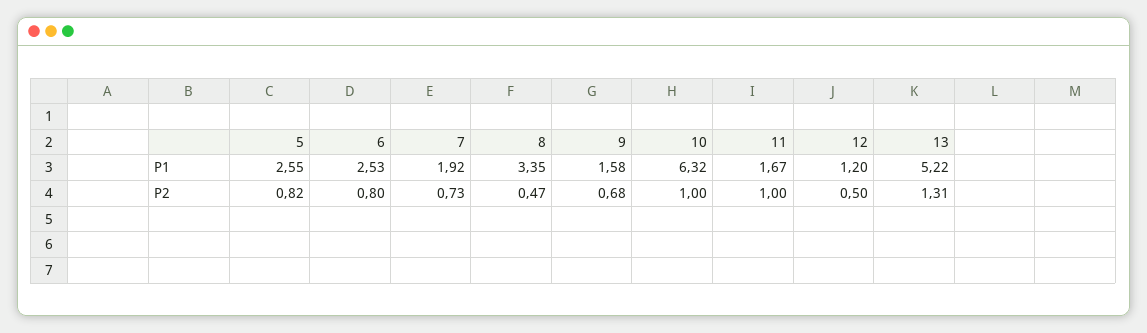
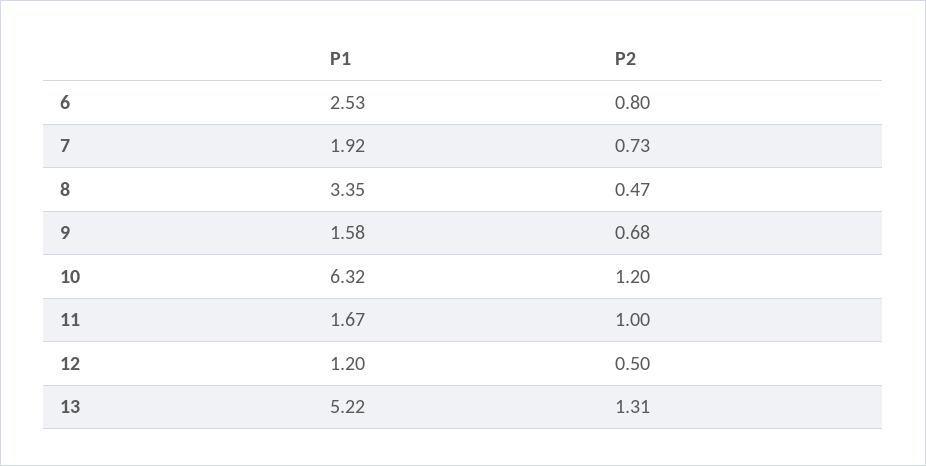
  {
-   "5": {
-     "P1": 2.55,
-     "P2": 0.82
-   },
    "6": {
      "P1": 2.53,
      "P2": 0.8
    },
    "7": {
      "P1": 1.92,
      "P2": 0.73
    },
    "8": {
      "P1": 3.35,
      "P2": 0.47
    },
    "9": {
      "P1": 1.58,
      "P2": 0.68
    },
    "10": {
      "P1": 6.32,
-     "P2": 1
+     "P2": 1.2
    },
    "11": {
      "P1": 1.67,
      "P2": 1
    },
    "12": {
      "P1": 1.2,
      "P2": 0.5
    },
    "13": {
      "P1": 5.22,
      "P2": 1.31
    }
  }

